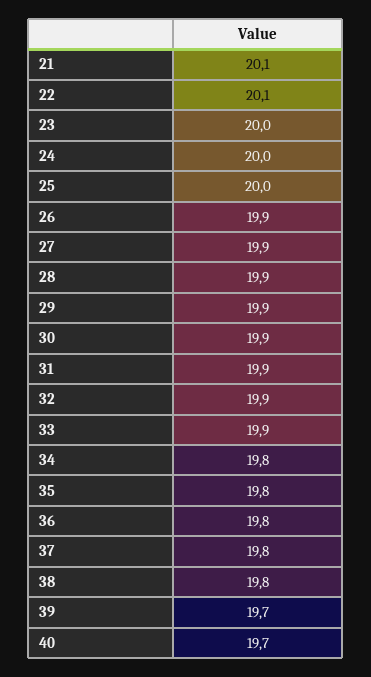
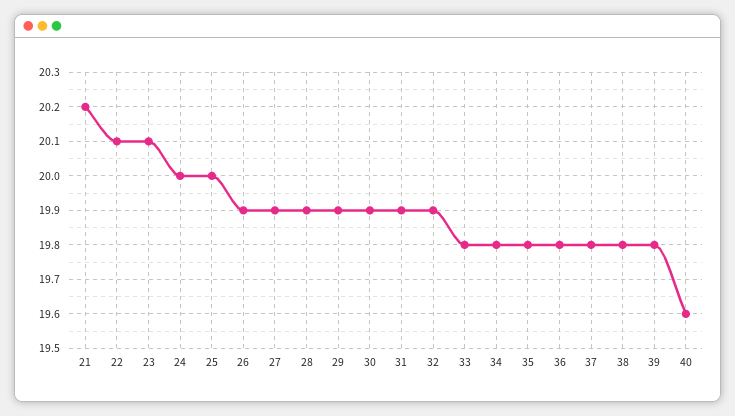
  {
-   "21": 20.1,
+   "21": 20.2,
    "22": 20.1,
-   "23": 20,
+   "23": 20.1,
    "24": 20,
    "25": 20,
    "26": 19.9,
    "27": 19.9,
    "28": 19.9,
    "29": 19.9,
    "30": 19.9,
    "31": 19.9,
    "32": 19.9,
-   "33": 19.9,
+   "33": 19.8,
    "34": 19.8,
    "35": 19.8,
    "36": 19.8,
    "37": 19.8,
    "38": 19.8,
-   "39": 19.7,
+   "39": 19.8,
-   "40": 19.7
+   "40": 19.6
  }

